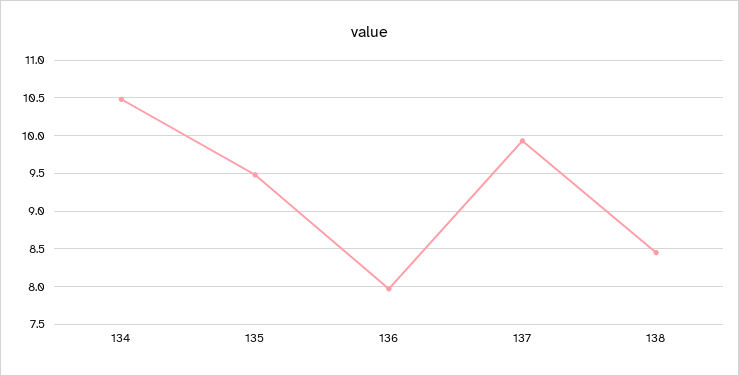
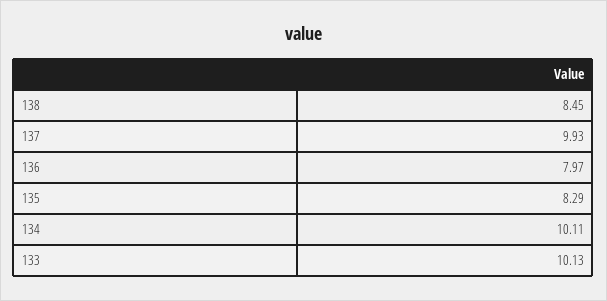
  {
-   "134": 10.5,
+   "134": 10.11,
-   "135": 9.5,
+   "135": 8.29,
    "136": 7.97,
    "137": 9.93,
-   "138": 8.45
+   "138": 8.45,
+   "133": 10.13
  }

